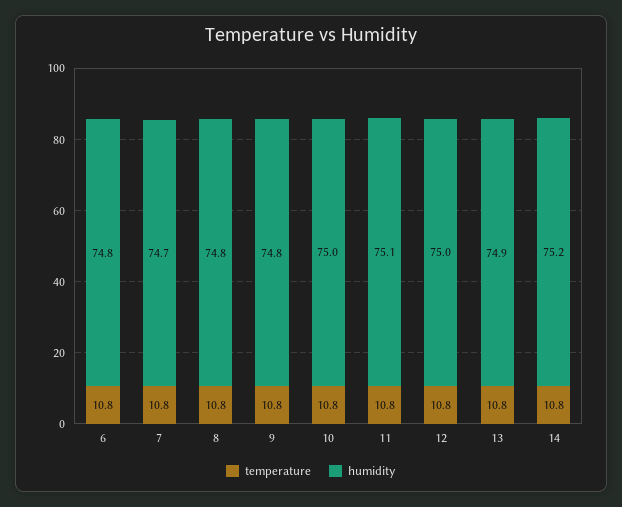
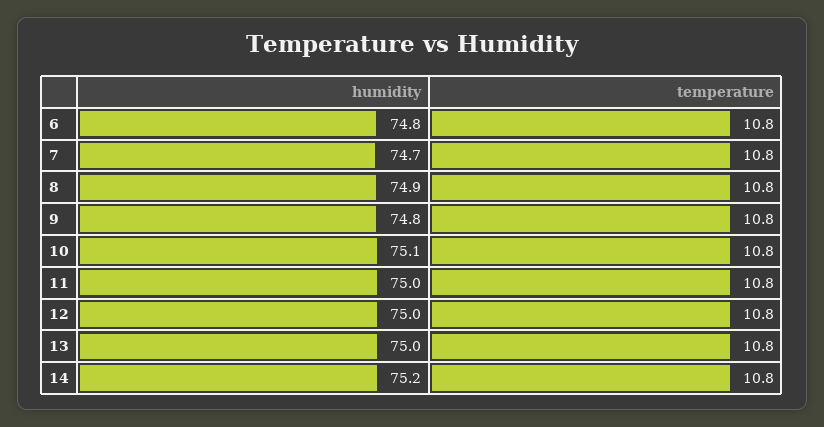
  {
    "temperature": {
      "6": 10.8,
      "7": 10.8,
      "8": 10.8,
      "9": 10.8,
      "10": 10.8,
      "11": 10.8,
      "12": 10.8,
      "13": 10.8,
      "14": 10.8
    },
    "humidity": {
      "6": 74.8,
      "7": 74.7,
-     "8": 74.8,
+     "8": 74.9,
      "9": 74.8,
-     "10": 75,
+     "10": 75.1,
-     "11": 75.1,
+     "11": 75,
      "12": 75,
-     "13": 74.9,
+     "13": 75,
      "14": 75.2
    }
  }

